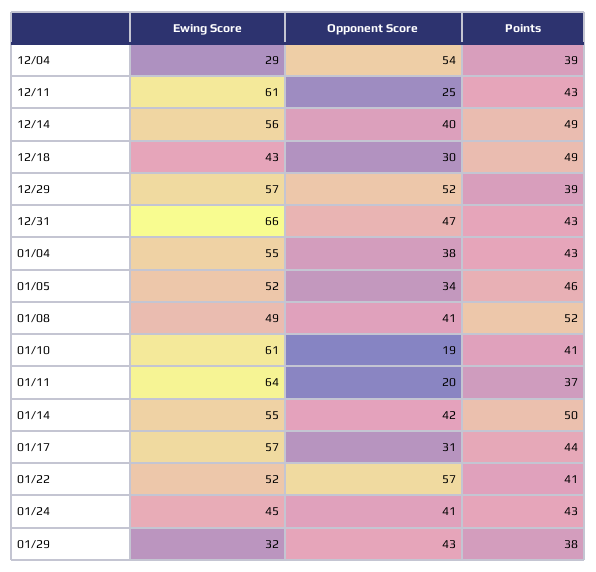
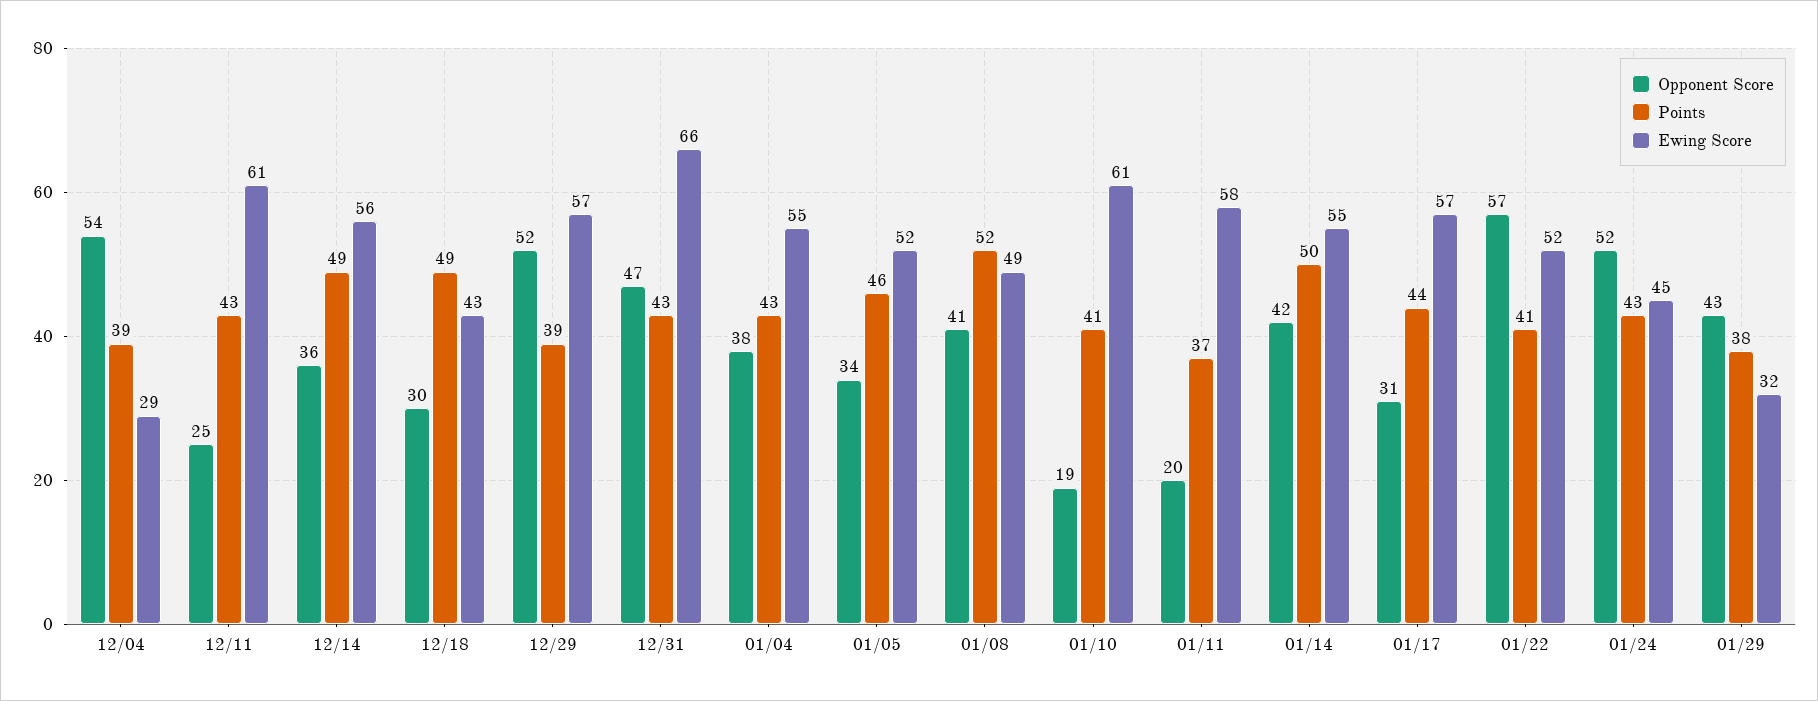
  {
    "Ewing Score": {
      "12/04": 29,
      "12/11": 61,
      "12/14": 56,
      "12/18": 43,
      "12/29": 57,
      "12/31": 66,
      "01/04": 55,
      "01/05": 52,
      "01/08": 49,
      "01/10": 61,
-     "01/11": 64,
+     "01/11": 58,
      "01/14": 55,
      "01/17": 57,
      "01/22": 52,
      "01/24": 45,
      "01/29": 32
    },
    "Opponent Score": {
      "12/04": 54,
      "12/11": 25,
-     "12/14": 40,
+     "12/14": 36,
      "12/18": 30,
      "12/29": 52,
      "12/31": 47,
      "01/04": 38,
      "01/05": 34,
      "01/08": 41,
      "01/10": 19,
      "01/11": 20,
      "01/14": 42,
      "01/17": 31,
      "01/22": 57,
-     "01/24": 41,
+     "01/24": 52,
      "01/29": 43
    },
    "Points": {
      "12/04": 39,
      "12/11": 43,
      "12/14": 49,
      "12/18": 49,
      "12/29": 39,
      "12/31": 43,
      "01/04": 43,
      "01/05": 46,
      "01/08": 52,
      "01/10": 41,
      "01/11": 37,
      "01/14": 50,
      "01/17": 44,
      "01/22": 41,
      "01/24": 43,
      "01/29": 38
    }
  }

